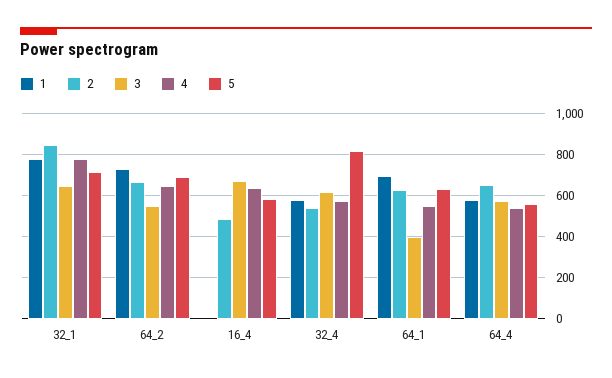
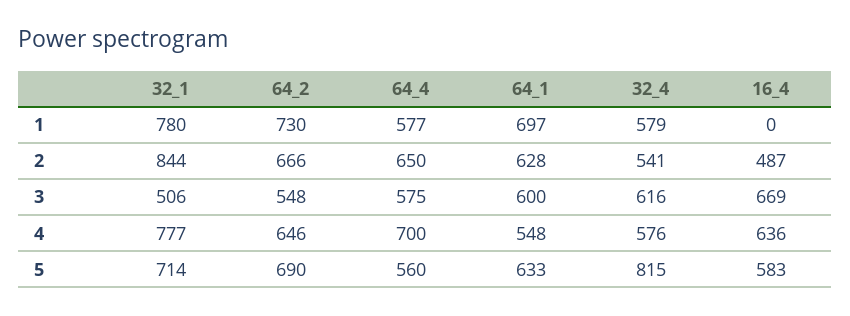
  {
    "1": {
      "32_1": 780,
      "64_2": 730,
      "16_4": 0,
      "32_4": 579,
      "64_1": 697,
      "64_4": 577
    },
    "2": {
      "32_1": 844,
      "64_2": 666,
      "16_4": 487,
      "32_4": 541,
      "64_1": 628,
      "64_4": 650
    },
    "3": {
-     "32_1": 650,
+     "32_1": 506,
      "64_2": 548,
      "16_4": 669,
      "32_4": 616,
-     "64_1": 400,
+     "64_1": 600,
      "64_4": 575
    },
    "4": {
      "32_1": 777,
      "64_2": 646,
      "16_4": 636,
      "32_4": 576,
      "64_1": 548,
-     "64_4": 550
+     "64_4": 700
    },
    "5": {
      "32_1": 714,
      "64_2": 690,
      "16_4": 583,
      "32_4": 815,
      "64_1": 633,
      "64_4": 560
    }
  }

